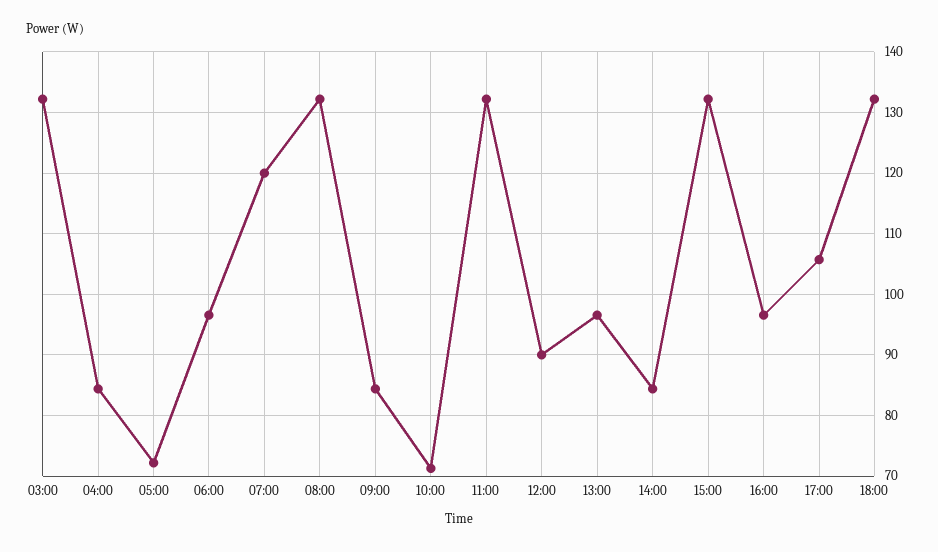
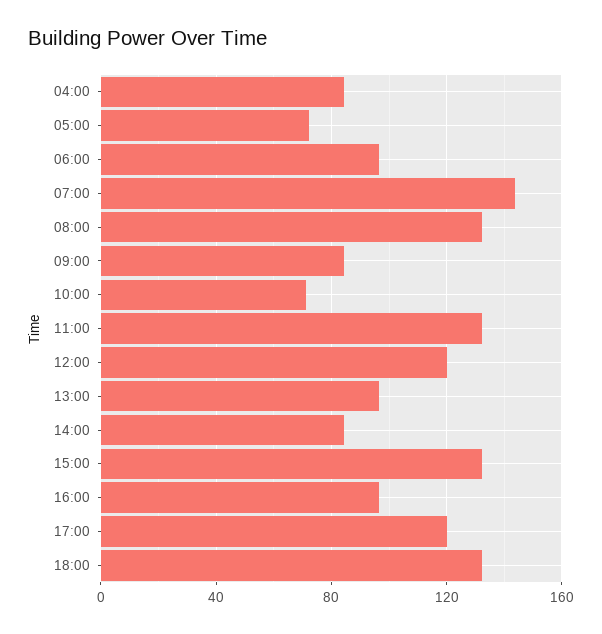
  {
-   "03:00": 132,
    "04:00": 84,
    "05:00": 72,
    "06:00": 97,
-   "07:00": 120,
+   "07:00": 145,
    "08:00": 132,
    "09:00": 84,
    "10:00": 71,
    "11:00": 132,
-   "12:00": 90,
+   "12:00": 120,
    "13:00": 97,
    "14:00": 84,
    "15:00": 132,
    "16:00": 97,
-   "17:00": 106,
+   "17:00": 120,
    "18:00": 132
  }

